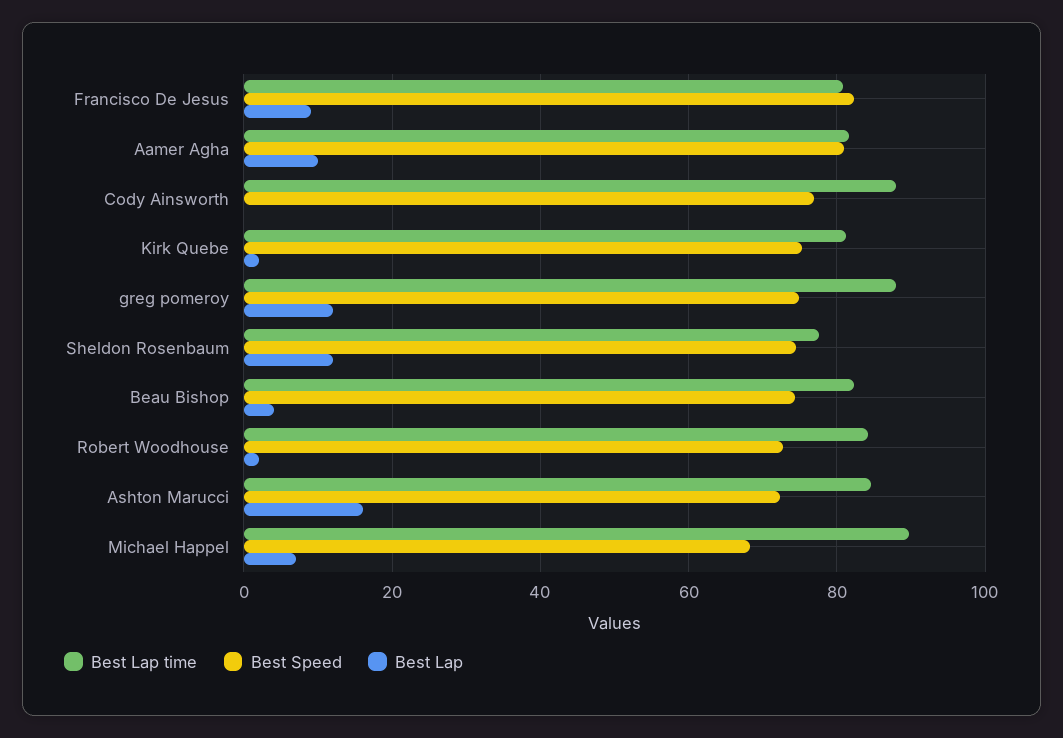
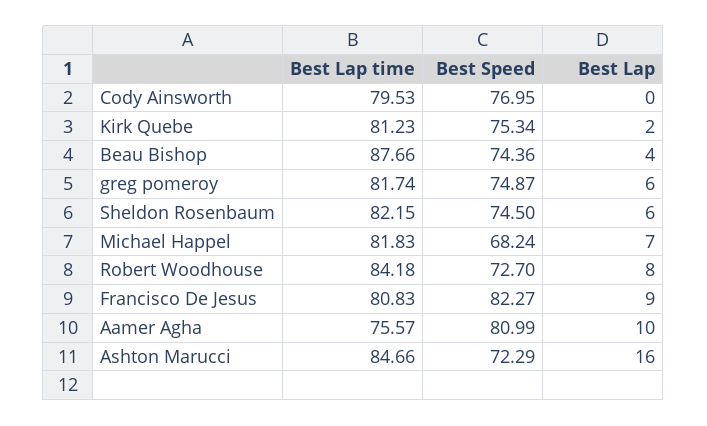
  {
    "Best Lap time": {
      "Francisco De Jesus": 80.83,
-     "Aamer Agha": 82,
+     "Aamer Agha": 75.57,
-     "Cody Ainsworth": 88,
+     "Cody Ainsworth": 79.53,
      "Kirk Quebe": 81.23,
-     "greg pomeroy": 88,
+     "greg pomeroy": 81.74,
-     "Sheldon Rosenbaum": 78,
+     "Sheldon Rosenbaum": 82.15,
-     "Beau Bishop": 82,
+     "Beau Bishop": 87.66,
      "Robert Woodhouse": 84.18,
      "Ashton Marucci": 84.66,
-     "Michael Happel": 90
+     "Michael Happel": 81.83
    },
    "Best Speed": {
      "Francisco De Jesus": 82.27,
      "Aamer Agha": 80.99,
      "Cody Ainsworth": 76.95,
      "Kirk Quebe": 75.34,
      "greg pomeroy": 74.87,
      "Sheldon Rosenbaum": 74.5,
      "Beau Bishop": 74.36,
      "Robert Woodhouse": 72.7,
      "Ashton Marucci": 72.29,
      "Michael Happel": 68.24
    },
    "Best Lap": {
      "Francisco De Jesus": 9,
      "Aamer Agha": 10,
      "Cody Ainsworth": 0,
      "Kirk Quebe": 2,
-     "greg pomeroy": 12,
+     "greg pomeroy": 6,
-     "Sheldon Rosenbaum": 12,
+     "Sheldon Rosenbaum": 6,
      "Beau Bishop": 4,
-     "Robert Woodhouse": 2,
+     "Robert Woodhouse": 8,
      "Ashton Marucci": 16,
      "Michael Happel": 7
    }
  }

